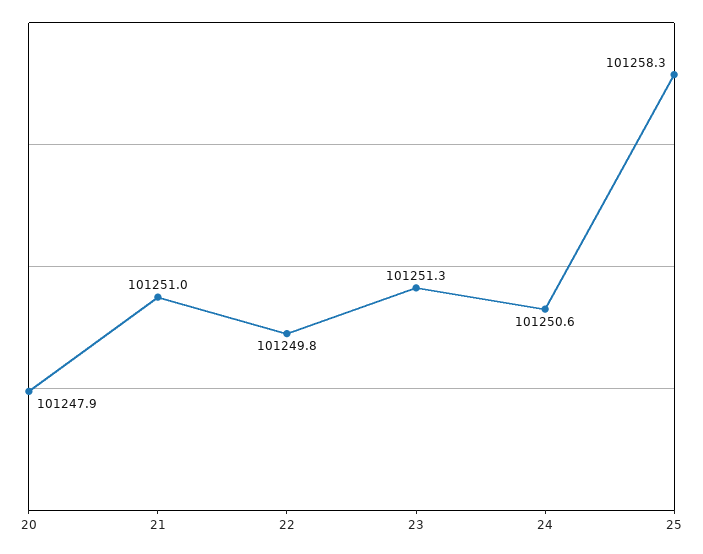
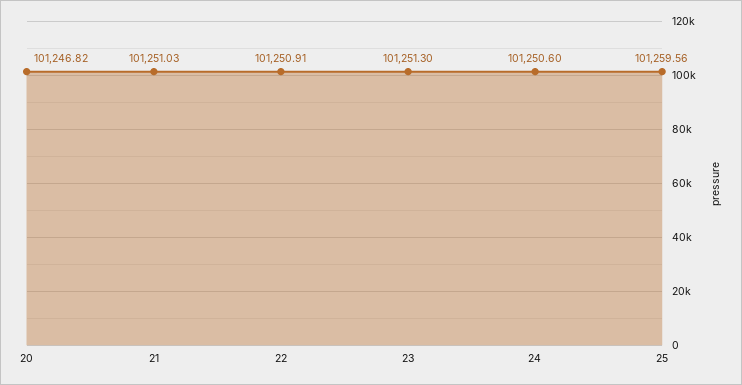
  {
-   "20": 101247.9,
+   "20": 101246.82,
    "21": 101251.03,
-   "22": 101249.8,
+   "22": 101250.91,
    "23": 101251.3,
    "24": 101250.6,
-   "25": 101258.3
+   "25": 101259.56
  }

